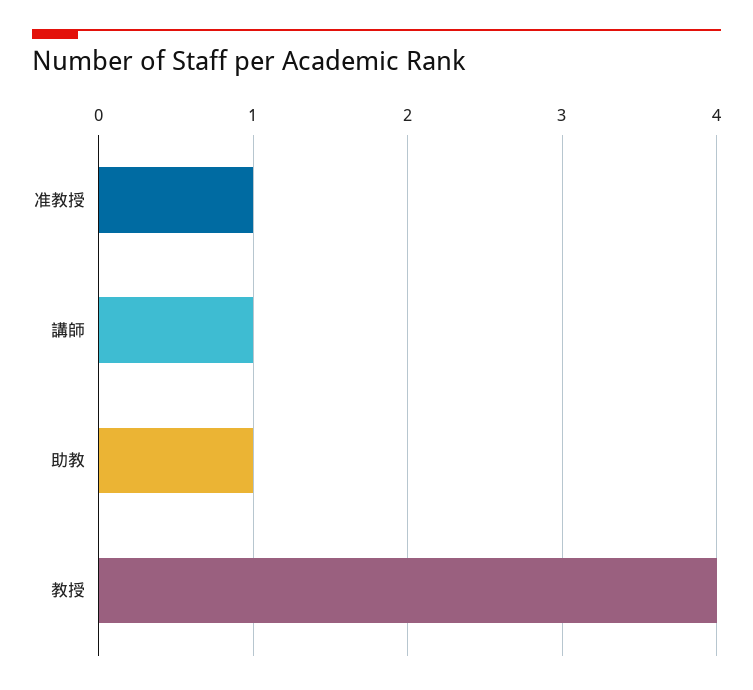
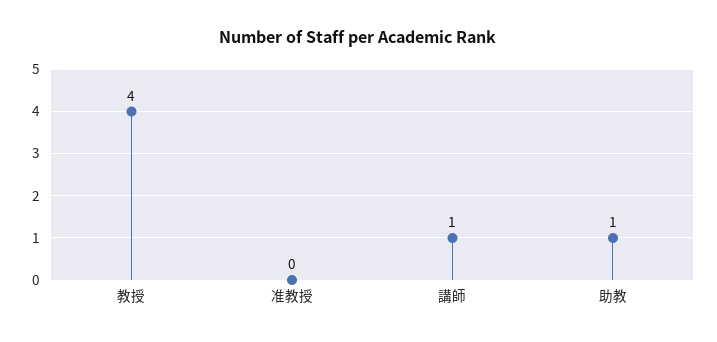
  {
-   "准教授": 1,
+   "准教授": 0,
    "講師": 1,
    "助教": 1,
    "教授": 4
  }

